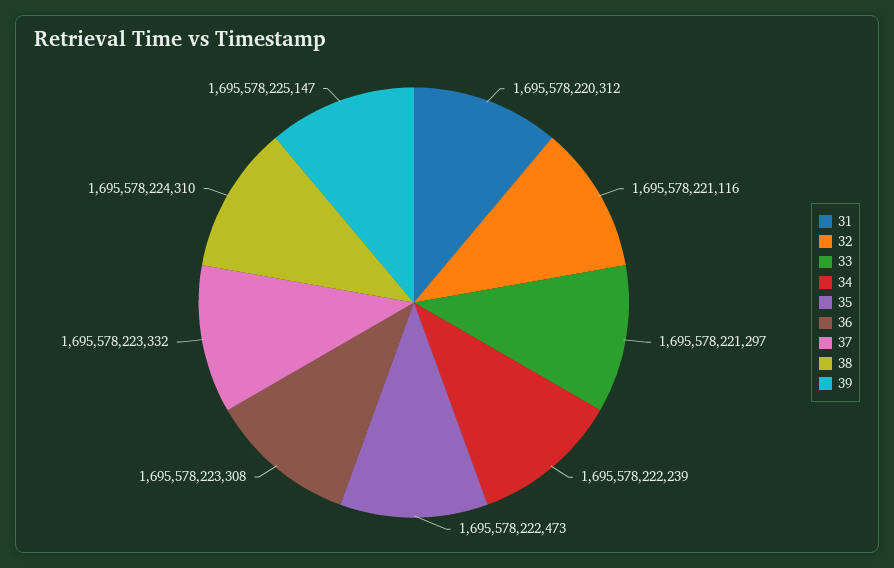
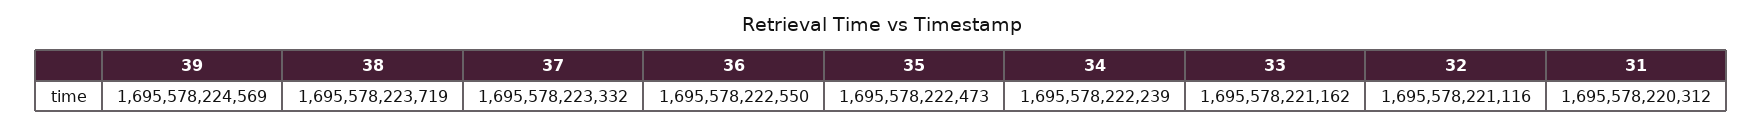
  {
    "31": 1695578220312,
    "32": 1695578221116,
-   "33": 1695578221297,
+   "33": 1695578221162,
    "34": 1695578222239,
    "35": 1695578222473,
-   "36": 1695578223308,
+   "36": 1695578222550,
    "37": 1695578223332,
-   "38": 1695578224310,
+   "38": 1695578223719,
-   "39": 1695578225147
+   "39": 1695578224569
  }

